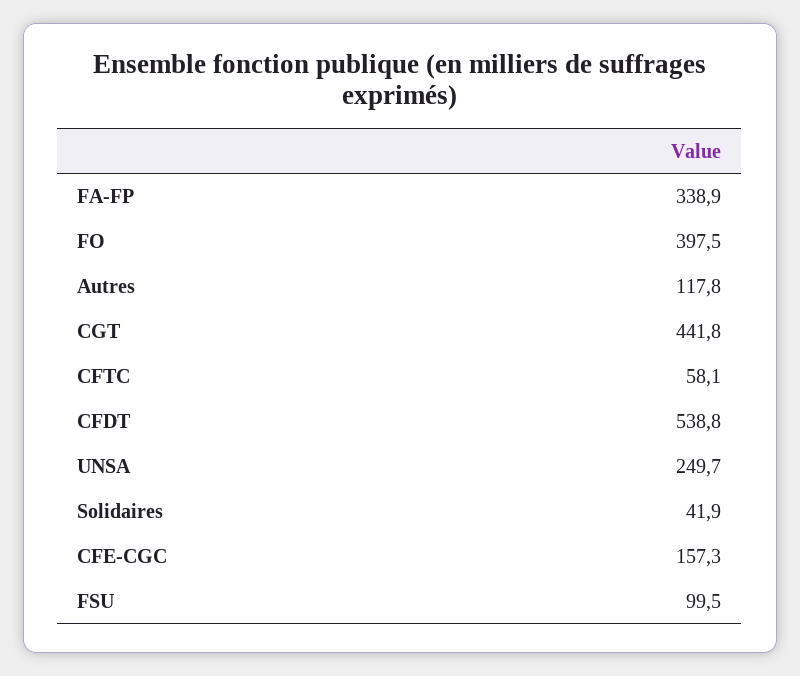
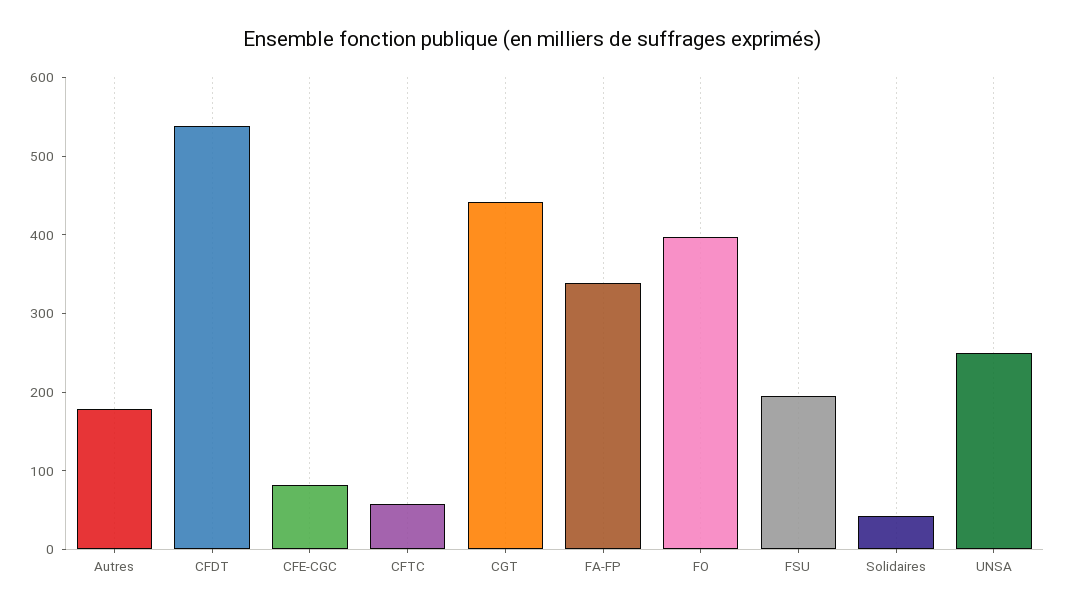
  {
    "FA-FP": 338.9,
    "FO": 397.5,
-   "Autres": 117.8,
+   "Autres": 180,
    "CGT": 441.8,
    "CFTC": 58.1,
    "CFDT": 538.8,
    "UNSA": 249.7,
    "Solidaires": 41.9,
-   "CFE-CGC": 157.3,
+   "CFE-CGC": 80,
-   "FSU": 99.5
+   "FSU": 200
  }

